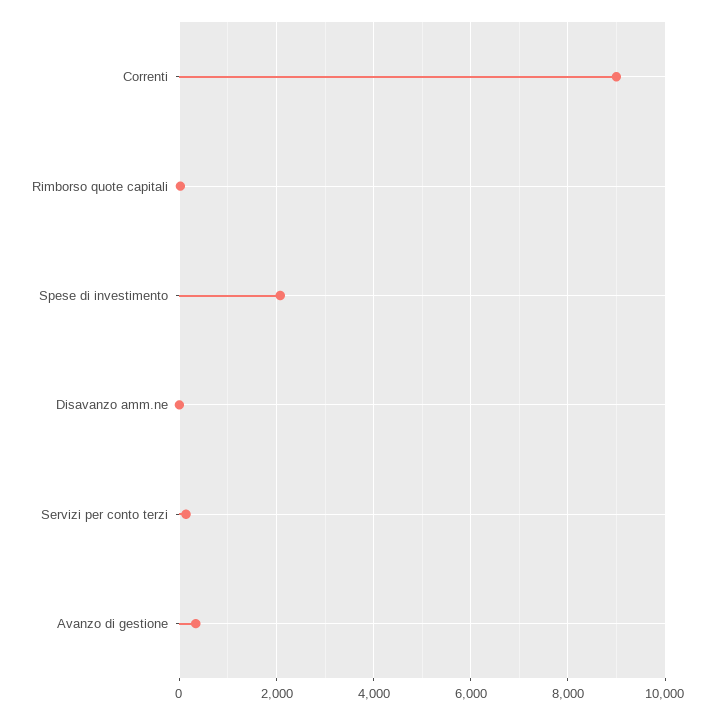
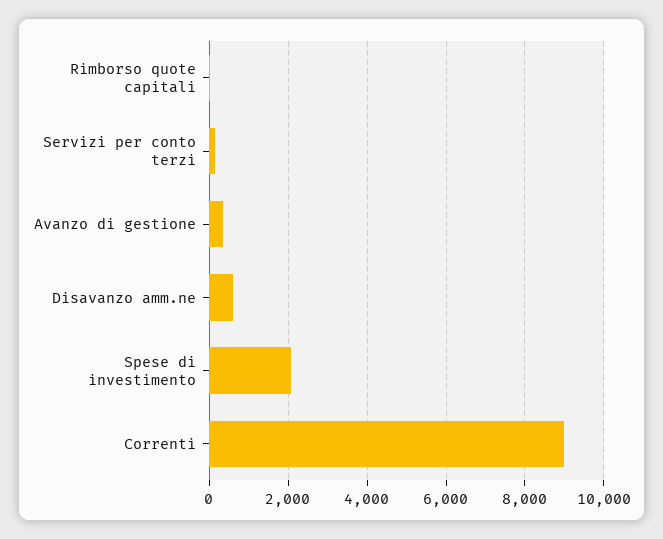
  {
    "Correnti": 9000,
    "Rimborso quote capitali": 0,
    "Spese di investimento": 2000,
-   "Disavanzo amm.ne": 0,
+   "Disavanzo amm.ne": 600,
    "Servizi per conto terzi": 200,
    "Avanzo di gestione": 400
  }

